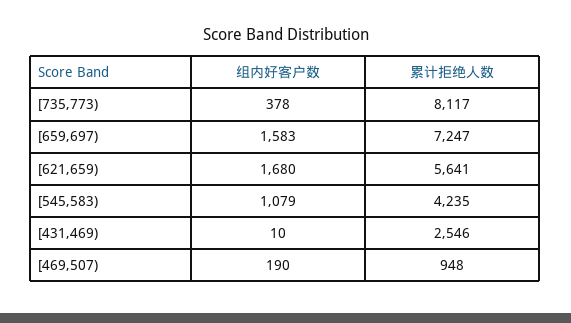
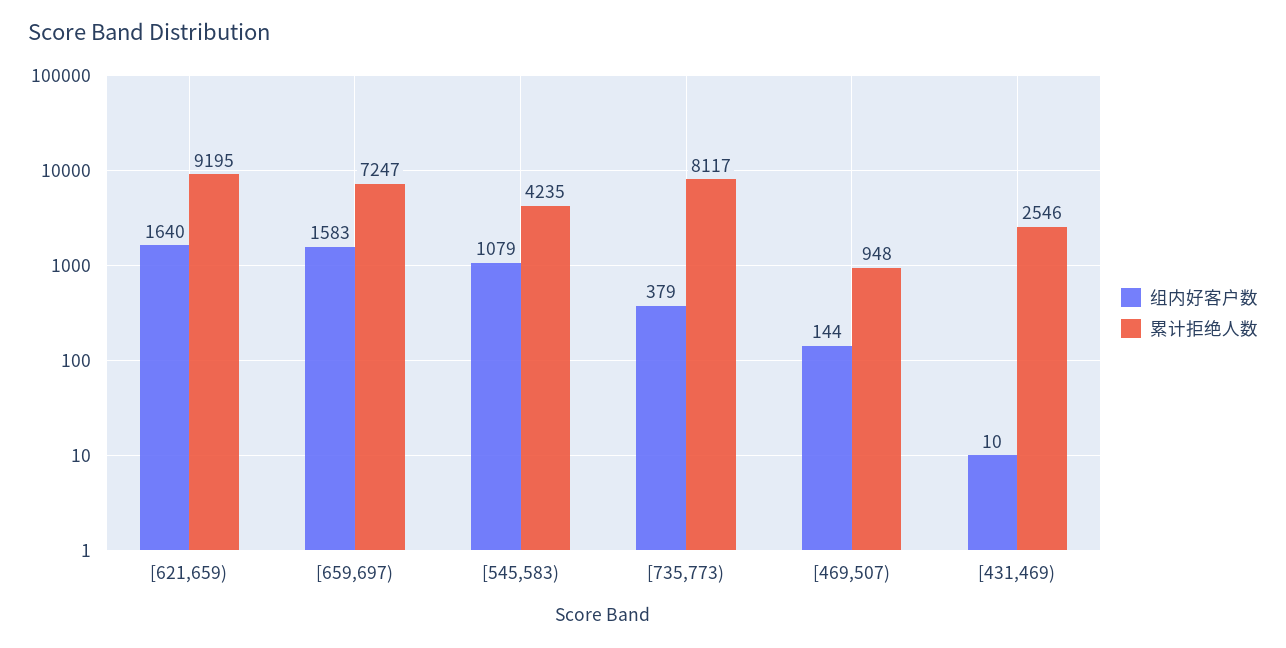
  {
    "组内好客户数": {
-     "[735,773)": 378,
+     "[735,773)": 379,
      "[659,697)": 1583,
-     "[621,659)": 1680,
+     "[621,659)": 1640,
      "[545,583)": 1079,
      "[431,469)": 10,
-     "[469,507)": 190
+     "[469,507)": 144
    },
    "累计拒绝人数": {
      "[735,773)": 8117,
      "[659,697)": 7247,
-     "[621,659)": 5641,
+     "[621,659)": 9195,
      "[545,583)": 4235,
      "[431,469)": 2546,
      "[469,507)": 948
    }
  }

